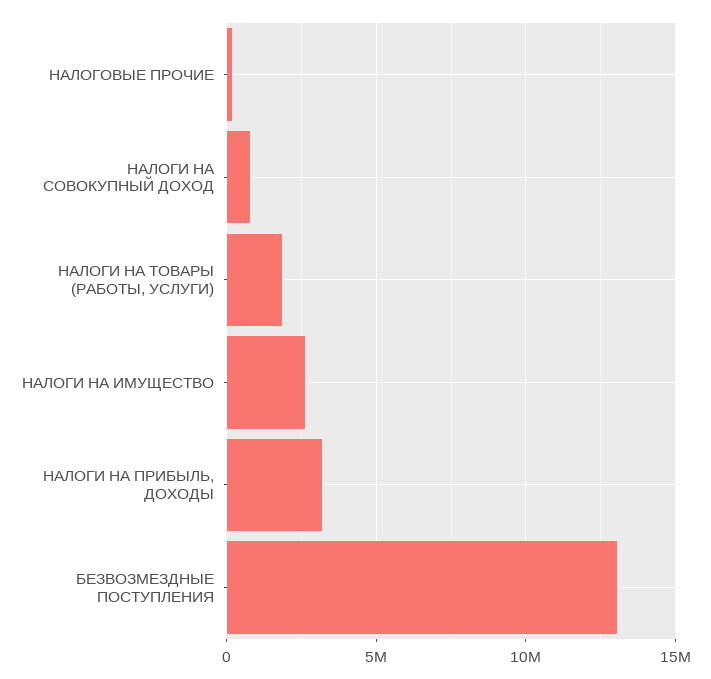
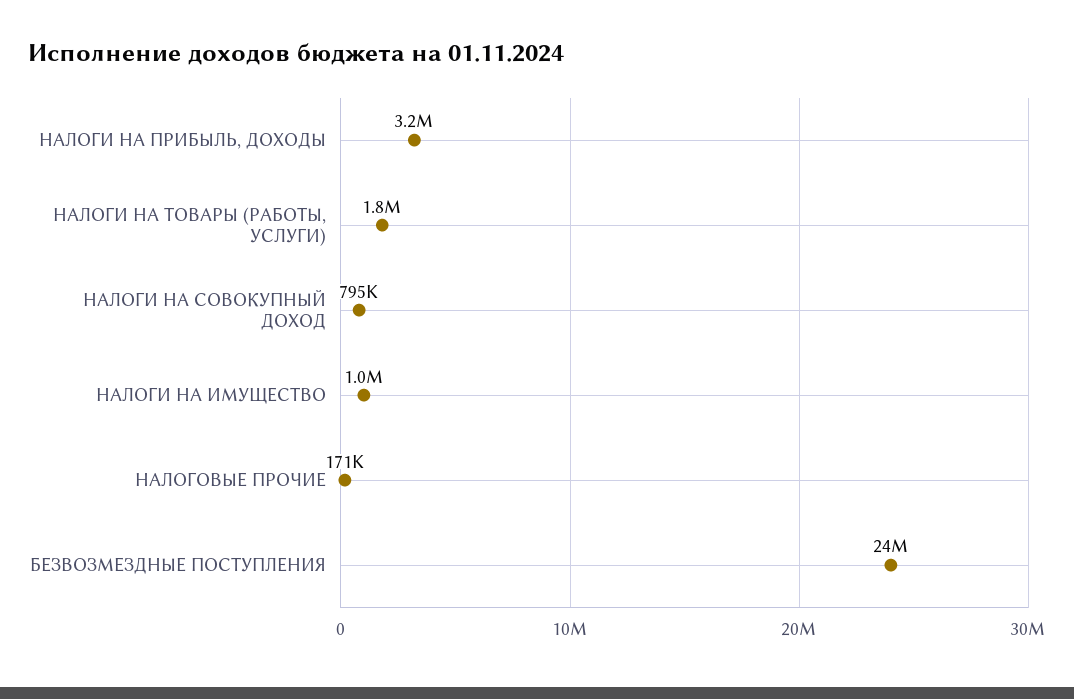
  {
    "НАЛОГОВЫЕ ПРОЧИЕ": 171000,
    "НАЛОГИ НА СОВОКУПНЫЙ ДОХОД": 795000,
    "НАЛОГИ НА ТОВАРЫ (РАБОТЫ, УСЛУГИ)": 1800000,
-   "НАЛОГИ НА ИМУЩЕСТВО": 2500000,
+   "НАЛОГИ НА ИМУЩЕСТВО": 1000000,
    "НАЛОГИ НА ПРИБЫЛЬ, ДОХОДЫ": 3200000,
-   "БЕЗВОЗМЕЗДНЫЕ ПОСТУПЛЕНИЯ": 13000000
+   "БЕЗВОЗМЕЗДНЫЕ ПОСТУПЛЕНИЯ": 24000000
  }

